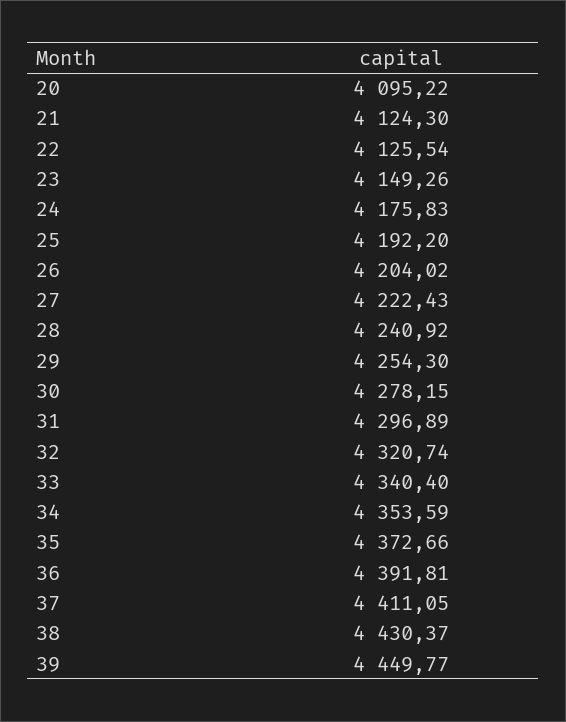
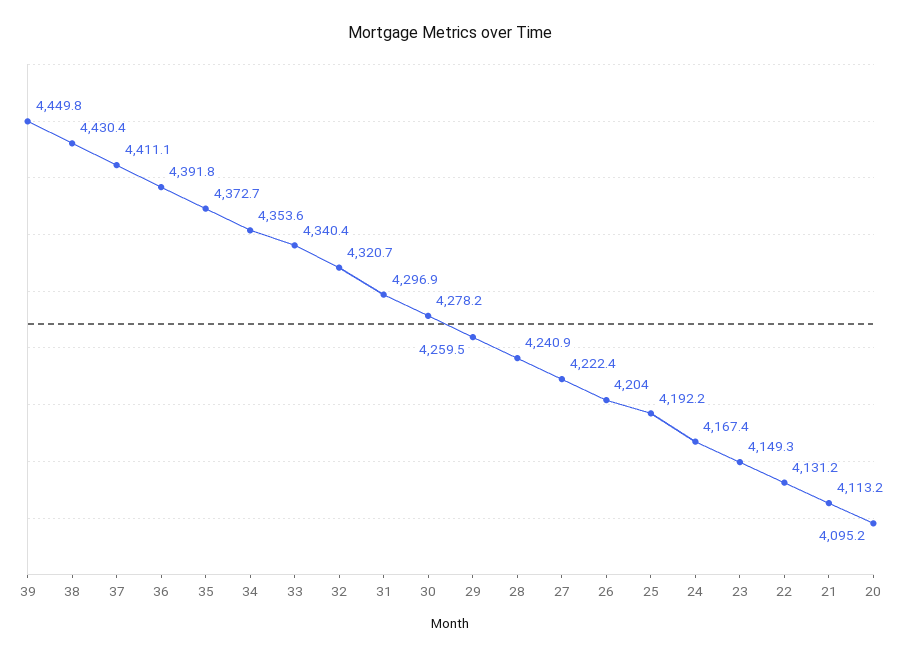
  {
    "20": 4095.22,
-   "21": 4124.3,
+   "21": 4113.2,
-   "22": 4125.54,
+   "22": 4131.2,
    "23": 4149.26,
-   "24": 4175.83,
+   "24": 4167.4,
    "25": 4192.2,
    "26": 4204.02,
    "27": 4222.43,
    "28": 4240.92,
-   "29": 4254.3,
+   "29": 4259.5,
    "30": 4278.15,
    "31": 4296.89,
    "32": 4320.74,
    "33": 4340.4,
    "34": 4353.59,
    "35": 4372.66,
    "36": 4391.81,
    "37": 4411.05,
    "38": 4430.37,
    "39": 4449.77
  }

